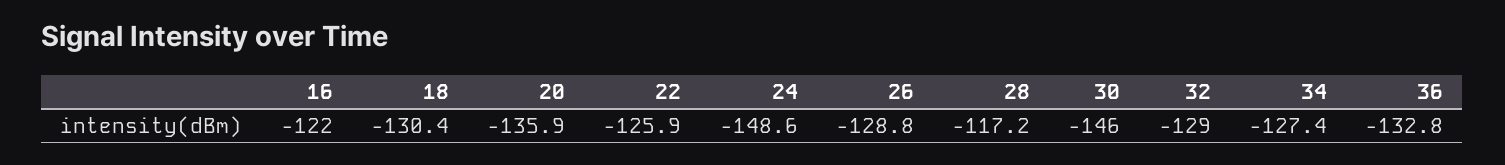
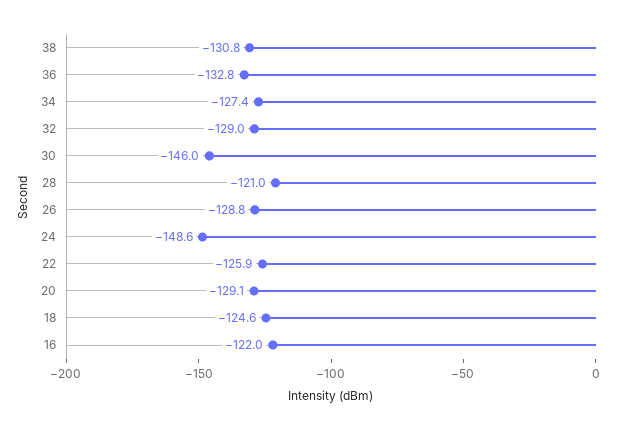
  {
    "16": -122,
-   "18": -130.4,
+   "18": -124.6,
-   "20": -135.9,
+   "20": -129.1,
    "22": -125.9,
    "24": -148.6,
    "26": -128.8,
-   "28": -117.2,
+   "28": -121,
    "30": -146,
    "32": -129,
    "34": -127.4,
-   "36": -132.8
+   "36": -132.8,
+   "38": -130.8
  }

